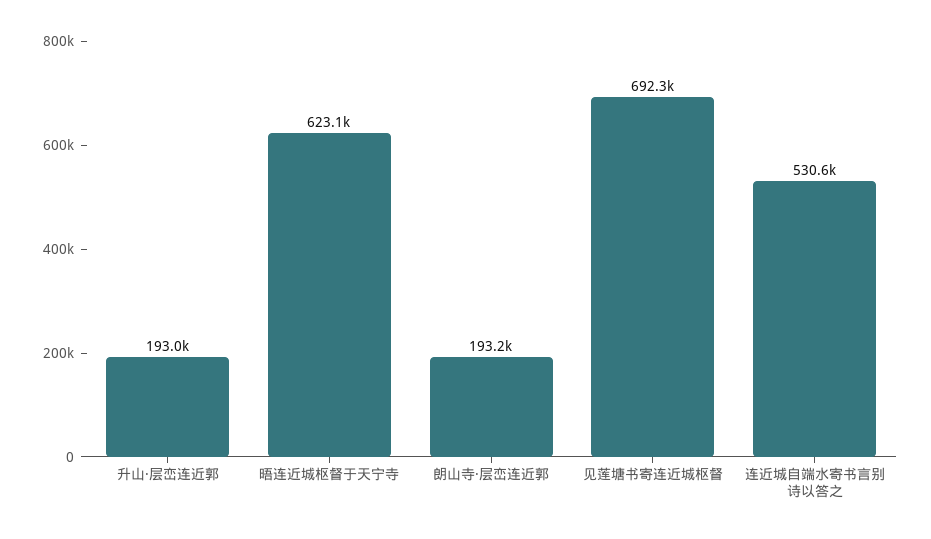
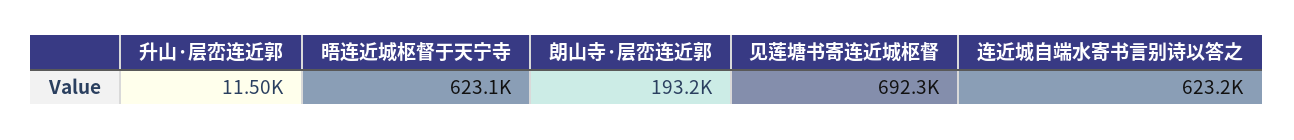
  {
-   "升山·层峦连近郭": 193000,
+   "升山·层峦连近郭": 11500,
    "晤连近城枢督于天宁寺": 623100,
    "朗山寺·层峦连近郭": 193200,
    "见莲塘书寄连近城枢督": 692300,
-   "连近城自端水寄书言别诗以答之": 530600
+   "连近城自端水寄书言别诗以答之": 623200
  }

